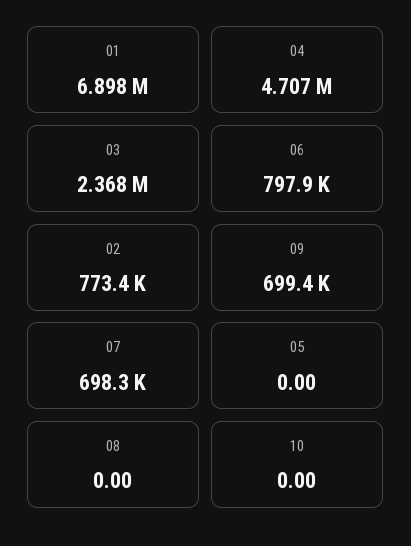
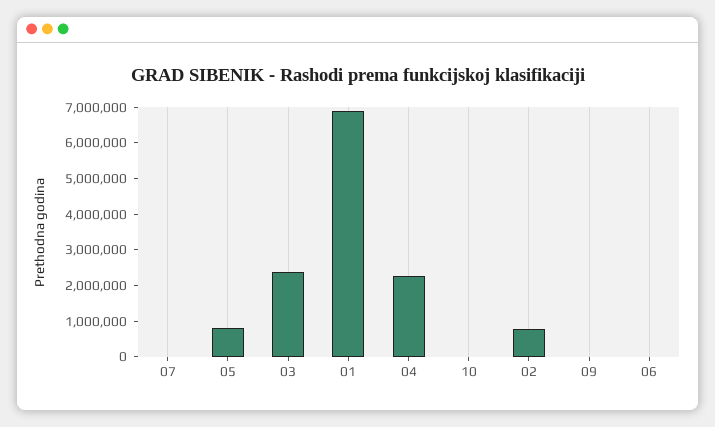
  {
    "01": 6898000,
-   "04": 4707000,
+   "04": 2250000,
    "03": 2368000,
-   "06": 797900,
+   "06": 0,
    "02": 773400,
-   "09": 699400,
+   "09": 0,
-   "07": 698300,
+   "07": 0,
-   "05": 0,
+   "05": 750000,
-   "08": 0,
    "10": 0
  }

